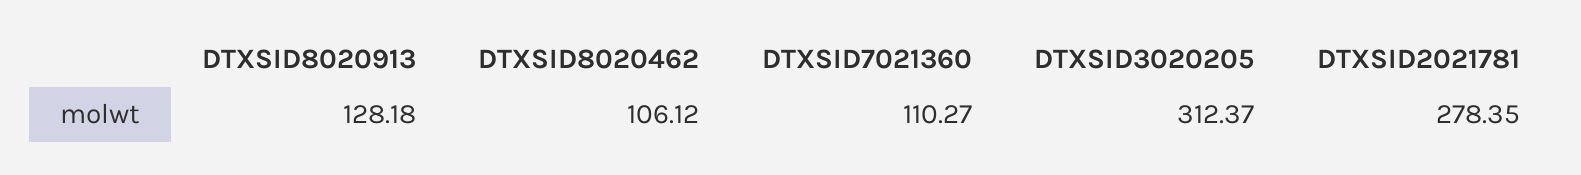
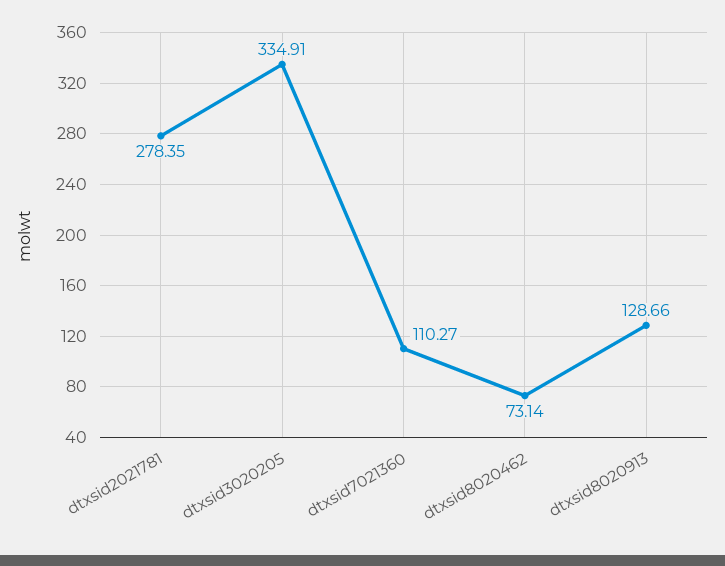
  {
-   "DTXSID8020913": 128.18,
+   "DTXSID8020913": 128.66,
-   "DTXSID8020462": 106.12,
+   "DTXSID8020462": 73.14,
    "DTXSID7021360": 110.27,
-   "DTXSID3020205": 312.37,
+   "DTXSID3020205": 334.91,
    "DTXSID2021781": 278.35
  }

